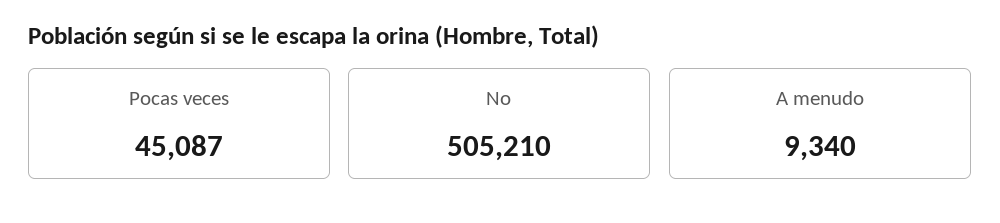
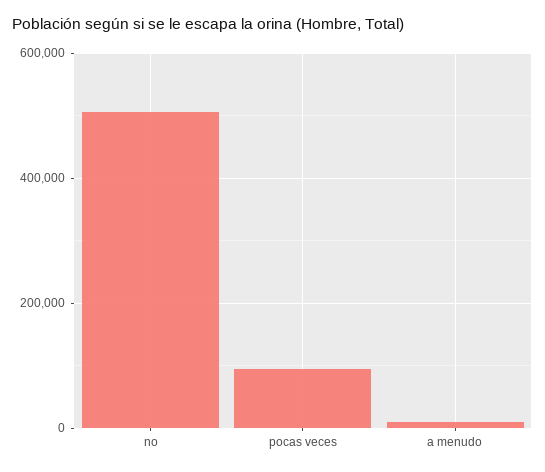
  {
-   "Pocas veces": 45087,
+   "Pocas veces": 100000,
    "No": 505210,
    "A menudo": 9340
  }

